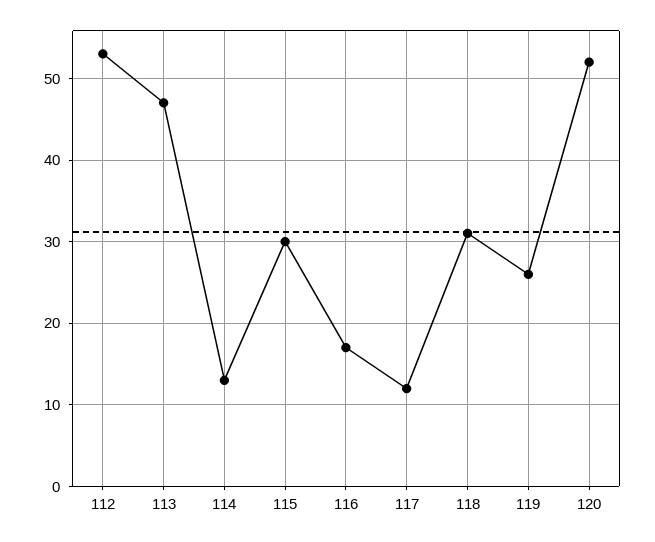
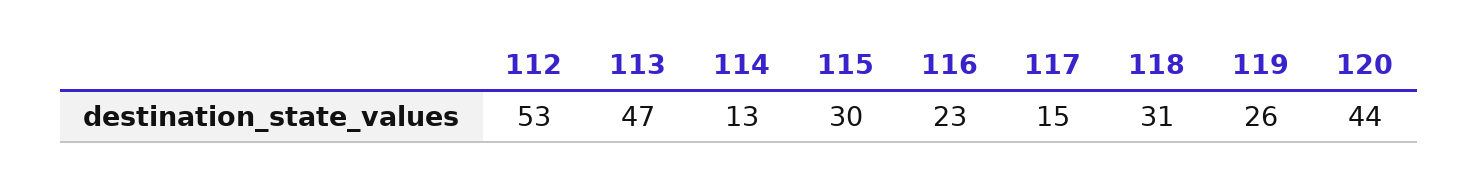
  {
    "112": 53,
    "113": 47,
    "114": 13,
    "115": 30,
-   "116": 17,
+   "116": 23,
-   "117": 12,
+   "117": 15,
    "118": 31,
    "119": 26,
-   "120": 52
+   "120": 44
  }

